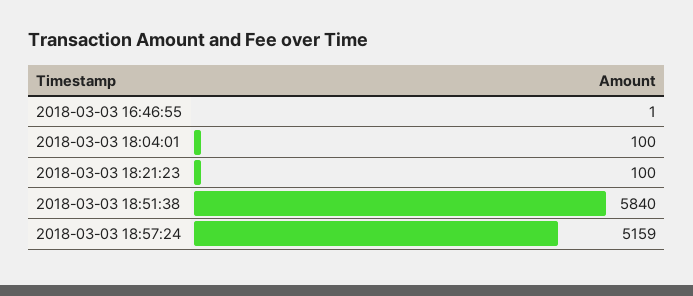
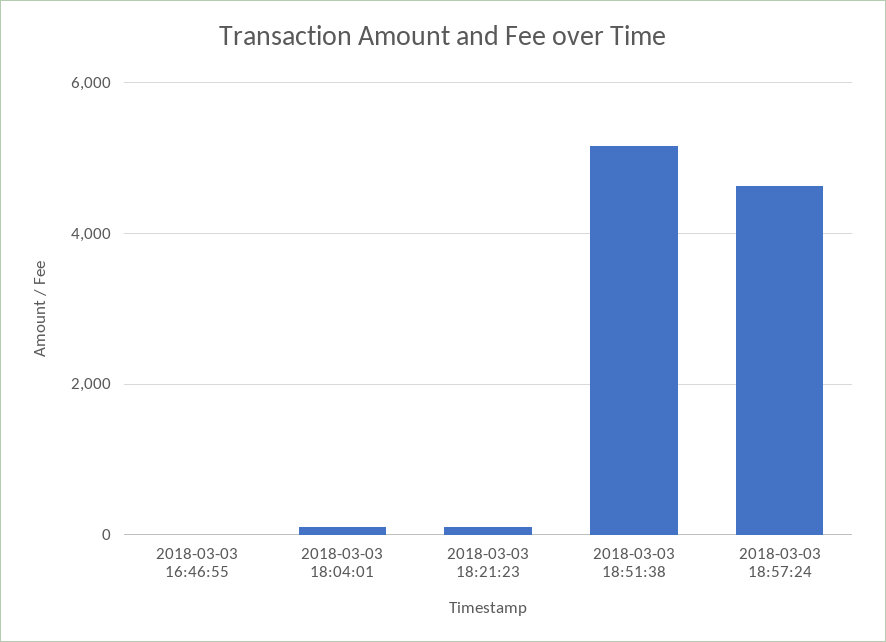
  {
    "2018-03-03 16:46:55": 1,
    "2018-03-03 18:04:01": 100,
    "2018-03-03 18:21:23": 100,
-   "2018-03-03 18:51:38": 5840,
+   "2018-03-03 18:51:38": 5200,
-   "2018-03-03 18:57:24": 5159
+   "2018-03-03 18:57:24": 4600
  }

